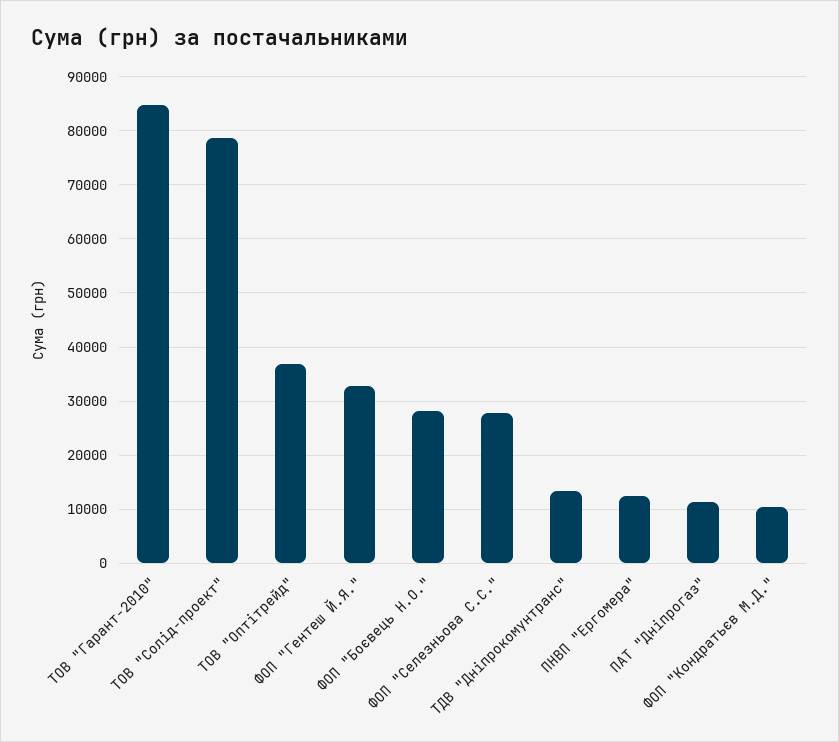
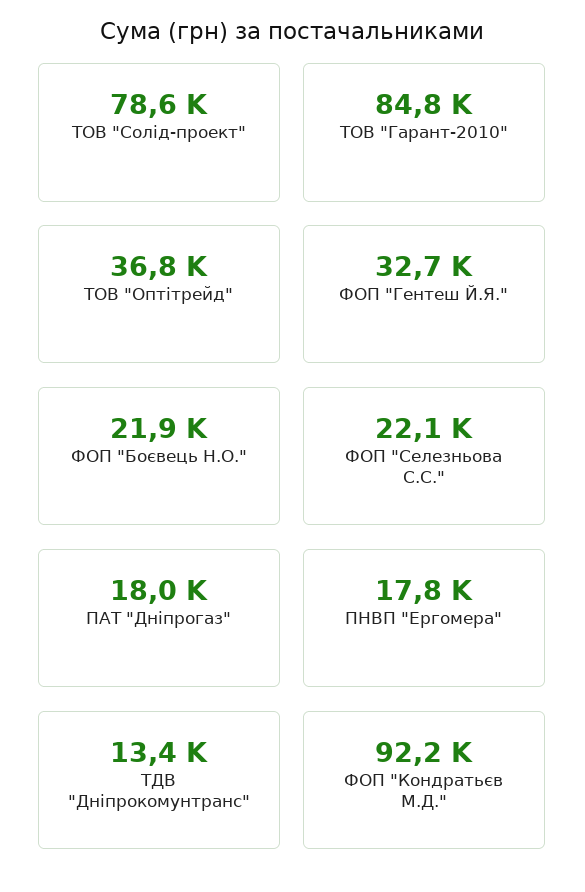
  {
    "ТОВ \"Гарант-2010\"": 84800,
    "ТОВ \"Солід-проект\"": 78600,
    "ТОВ \"Оптітрейд\"": 36800,
    "ФОП \"Гентеш Й.Я.\"": 32700,
-   "ФОП \"Боєвець Н.О.\"": 28000,
+   "ФОП \"Боєвець Н.О.\"": 21900,
-   "ФОП \"Селезньова С.С.\"": 28000,
+   "ФОП \"Селезньова С.С.\"": 22100,
    "ТДВ \"Дніпрокомунтранс\"": 13400,
-   "ПНВП \"Ергомера\"": 12000,
+   "ПНВП \"Ергомера\"": 17800,
-   "ПАТ \"Дніпрогаз\"": 12000,
+   "ПАТ \"Дніпрогаз\"": 18000,
-   "ФОП \"Кондратьєв М.Д.\"": 10000
+   "ФОП \"Кондратьєв М.Д.\"": 92200
  }

